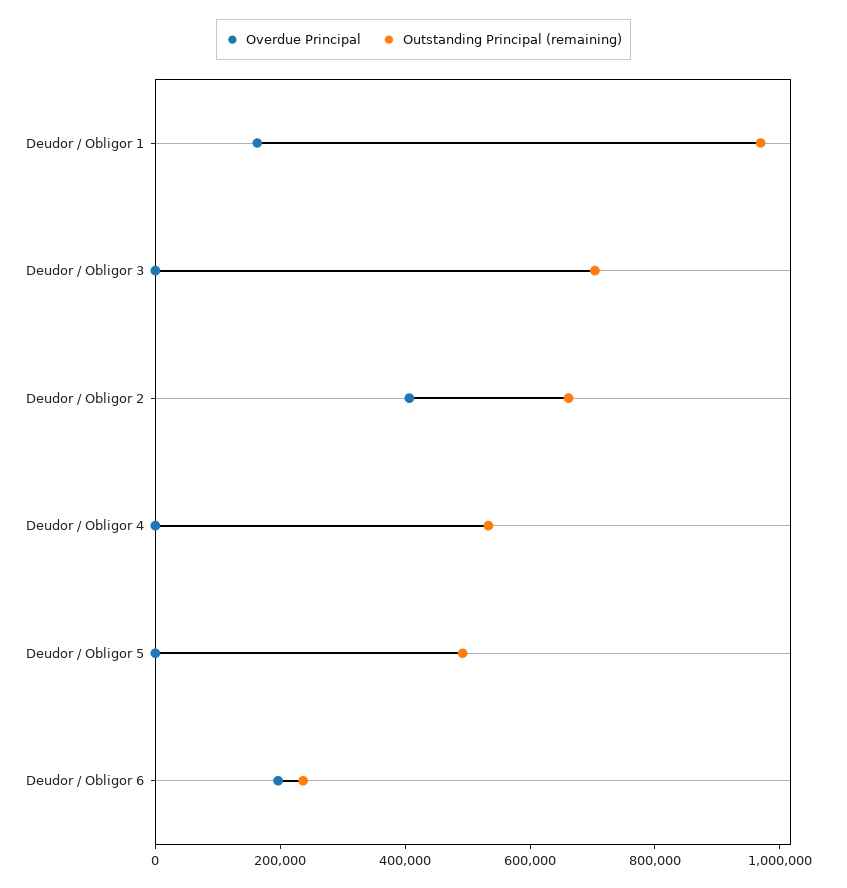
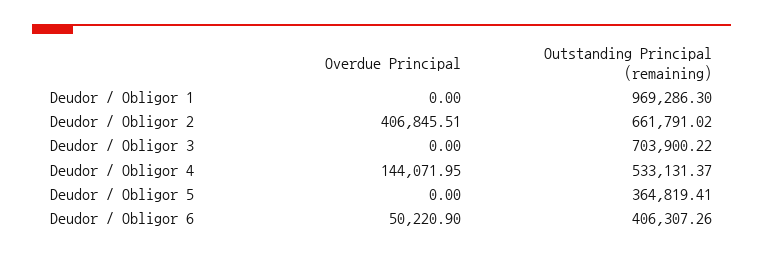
  {
    "Overdue Principal": {
-     "Deudor / Obligor 1": 150000,
+     "Deudor / Obligor 1": 0,
      "Deudor / Obligor 3": 0,
      "Deudor / Obligor 2": 406845.51,
-     "Deudor / Obligor 4": 0,
+     "Deudor / Obligor 4": 144071.95,
      "Deudor / Obligor 5": 0,
-     "Deudor / Obligor 6": 200000
+     "Deudor / Obligor 6": 50220.9
    },
    "Outstanding Principal (remaining)": {
      "Deudor / Obligor 1": 969286.3,
      "Deudor / Obligor 3": 703900.22,
      "Deudor / Obligor 2": 661791.02,
      "Deudor / Obligor 4": 533131.37,
-     "Deudor / Obligor 5": 500000,
+     "Deudor / Obligor 5": 364819.41,
-     "Deudor / Obligor 6": 250000
+     "Deudor / Obligor 6": 406307.26
    }
  }

